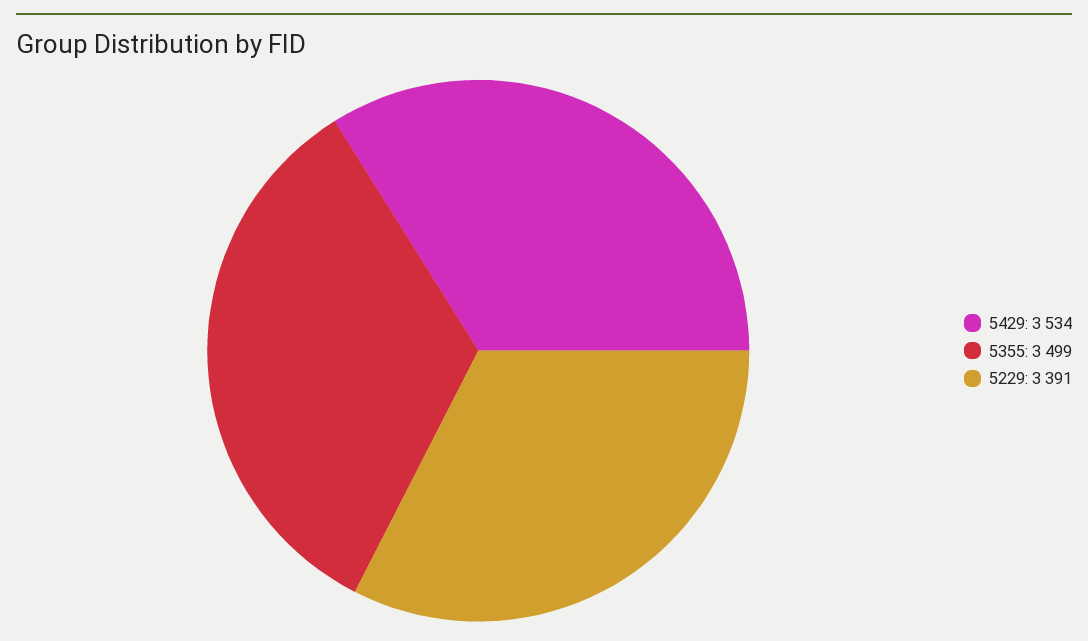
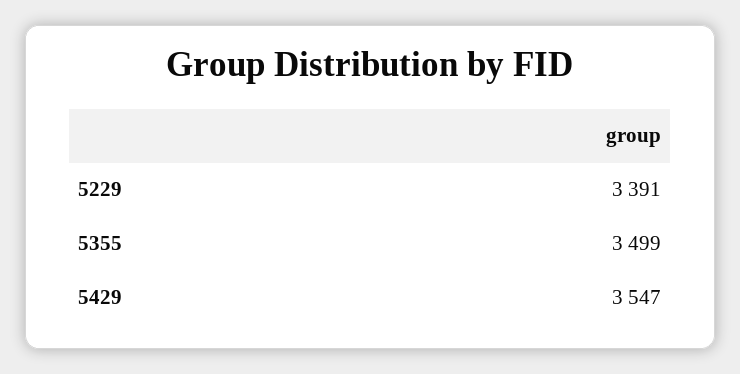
  {
-   "5429": 3534,
+   "5429": 3547,
    "5355": 3499,
    "5229": 3391
  }

